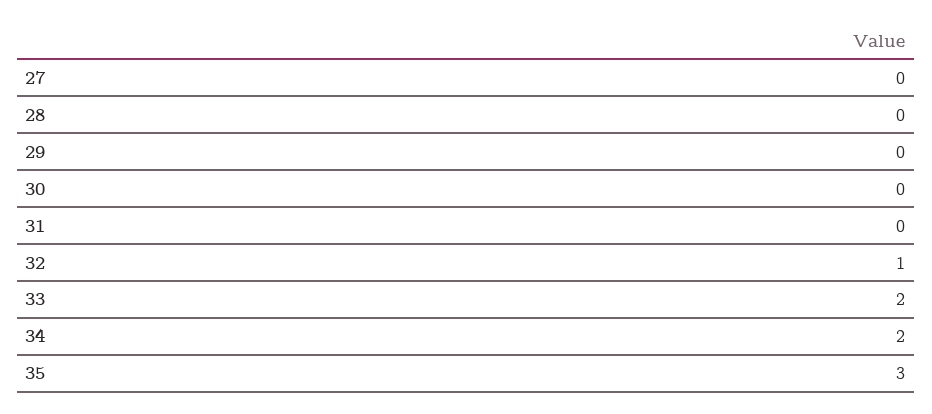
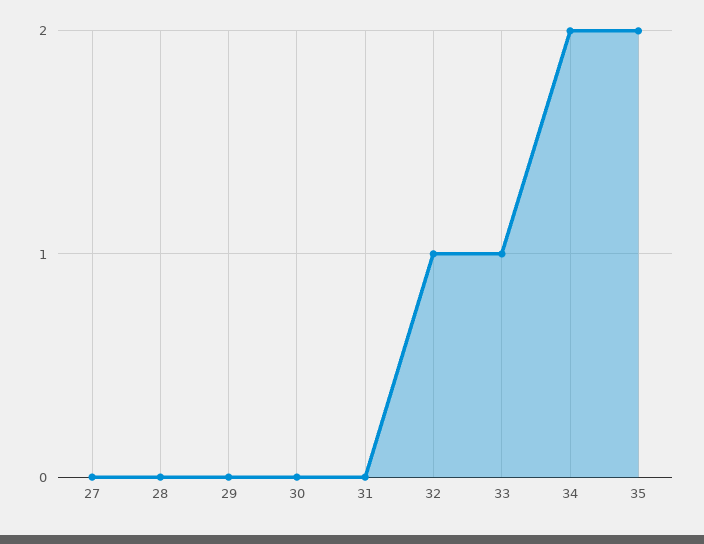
  {
    "27": 0,
    "28": 0,
    "29": 0,
    "30": 0,
    "31": 0,
    "32": 1,
-   "33": 2,
+   "33": 1,
    "34": 2,
-   "35": 3
+   "35": 2
  }

